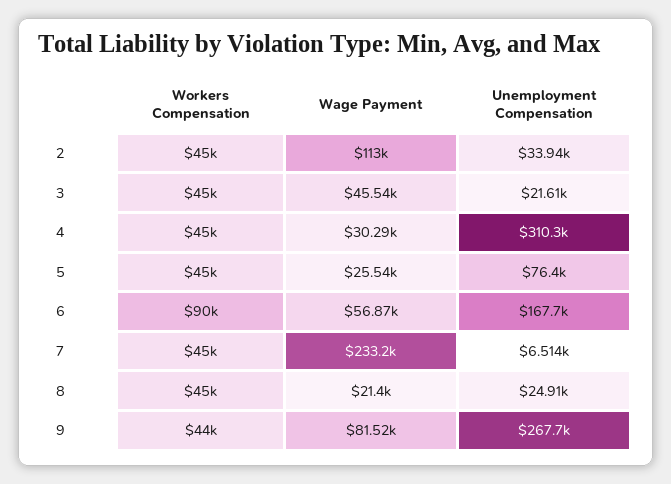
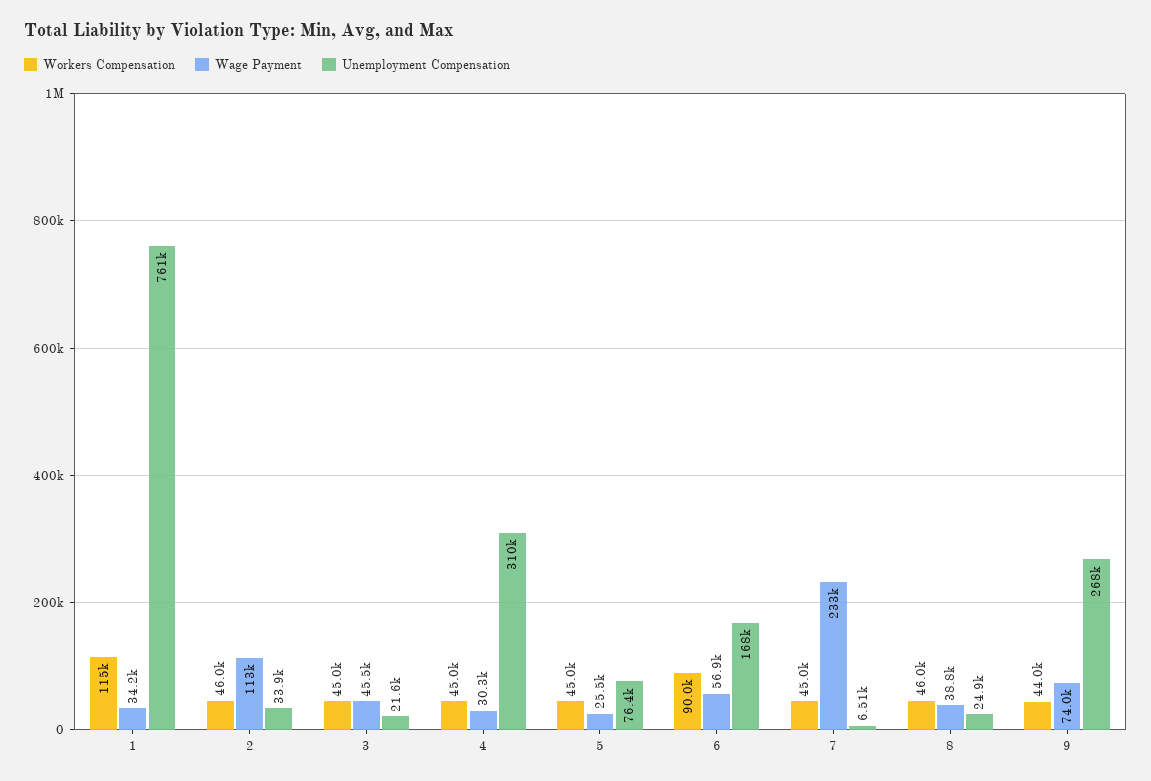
  {
    "Workers Compensation": {
-     "2": 45000,
+     "2": 46000,
      "3": 45000,
      "4": 45000,
      "5": 45000,
      "6": 90000,
      "7": 45000,
-     "8": 45000,
+     "8": 46000,
-     "9": 44000
+     "9": 44000,
+     "1": 115000
    },
    "Wage Payment": {
      "2": 113000,
      "3": 45540,
      "4": 30290,
      "5": 25540,
      "6": 56870,
      "7": 233200,
-     "8": 21400,
+     "8": 38800,
-     "9": 81520
+     "9": 74000,
+     "1": 34200
    },
    "Unemployment Compensation": {
      "2": 33940,
      "3": 21610,
      "4": 310300,
      "5": 76400,
      "6": 167700,
      "7": 6514,
      "8": 24910,
-     "9": 267700
+     "9": 267700,
+     "1": 761000
    }
  }

